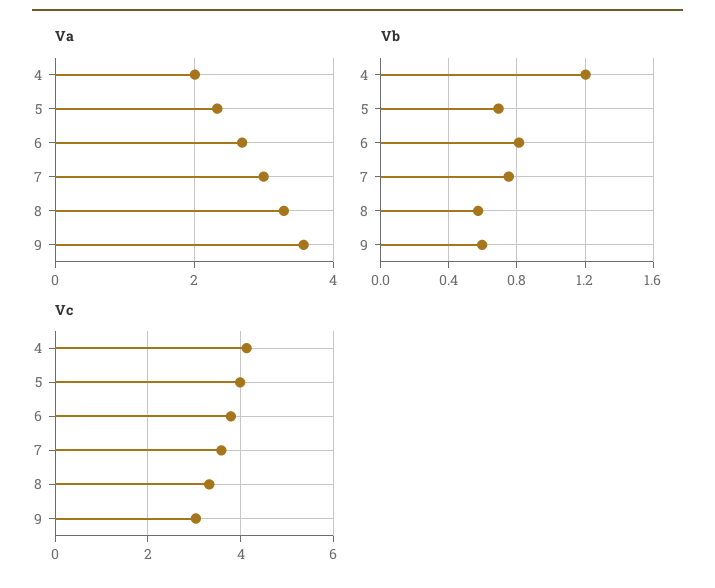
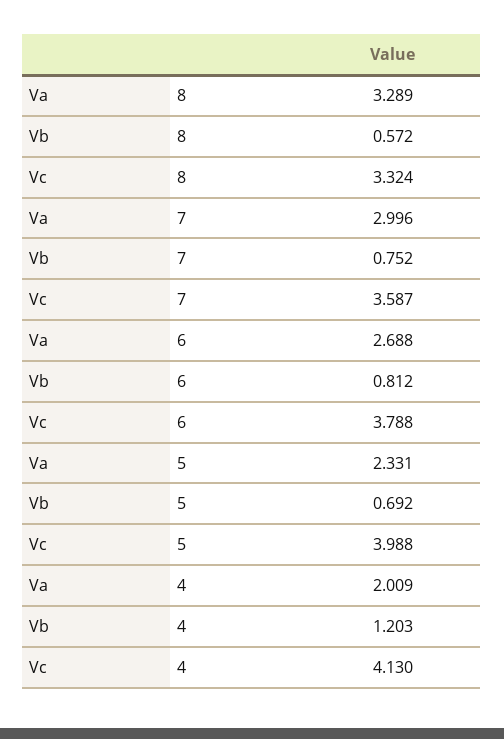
  {
    "Va": {
      "4": 2.009,
      "5": 2.331,
      "6": 2.688,
      "7": 2.996,
-     "8": 3.289,
+     "8": 3.289
-     "9": 3.6
    },
    "Vb": {
      "4": 1.203,
      "5": 0.692,
      "6": 0.812,
      "7": 0.752,
-     "8": 0.572,
+     "8": 0.572
-     "9": 0.6
    },
    "Vc": {
      "4": 4.13,
      "5": 3.988,
      "6": 3.788,
      "7": 3.587,
-     "8": 3.324,
+     "8": 3.324
-     "9": 3
    }
  }

